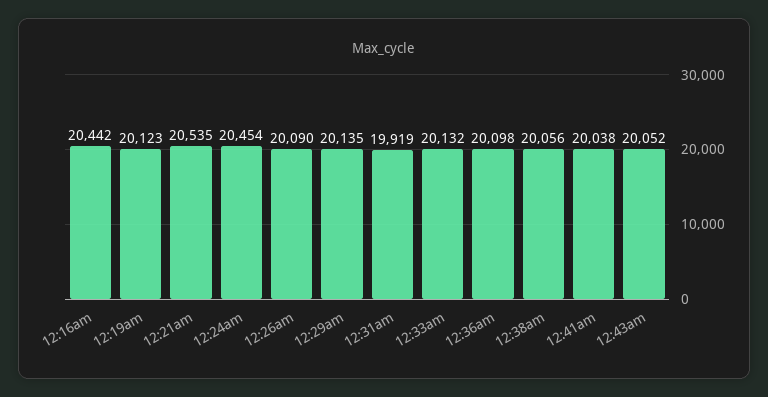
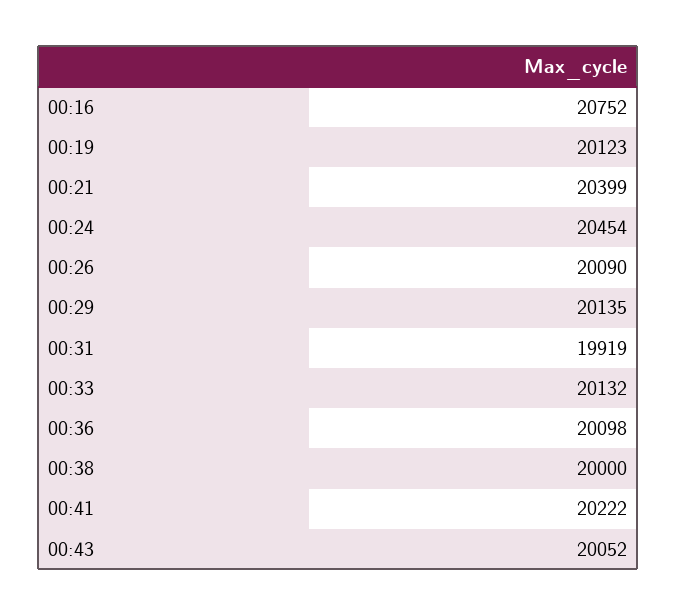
  {
-   "12:16am": 20442,
+   "12:16am": 20752,
    "12:19am": 20123,
-   "12:21am": 20535,
+   "12:21am": 20399,
    "12:24am": 20454,
    "12:26am": 20090,
    "12:29am": 20135,
    "12:31am": 19919,
    "12:33am": 20132,
    "12:36am": 20098,
-   "12:38am": 20056,
+   "12:38am": 20000,
-   "12:41am": 20038,
+   "12:41am": 20222,
    "12:43am": 20052
  }

